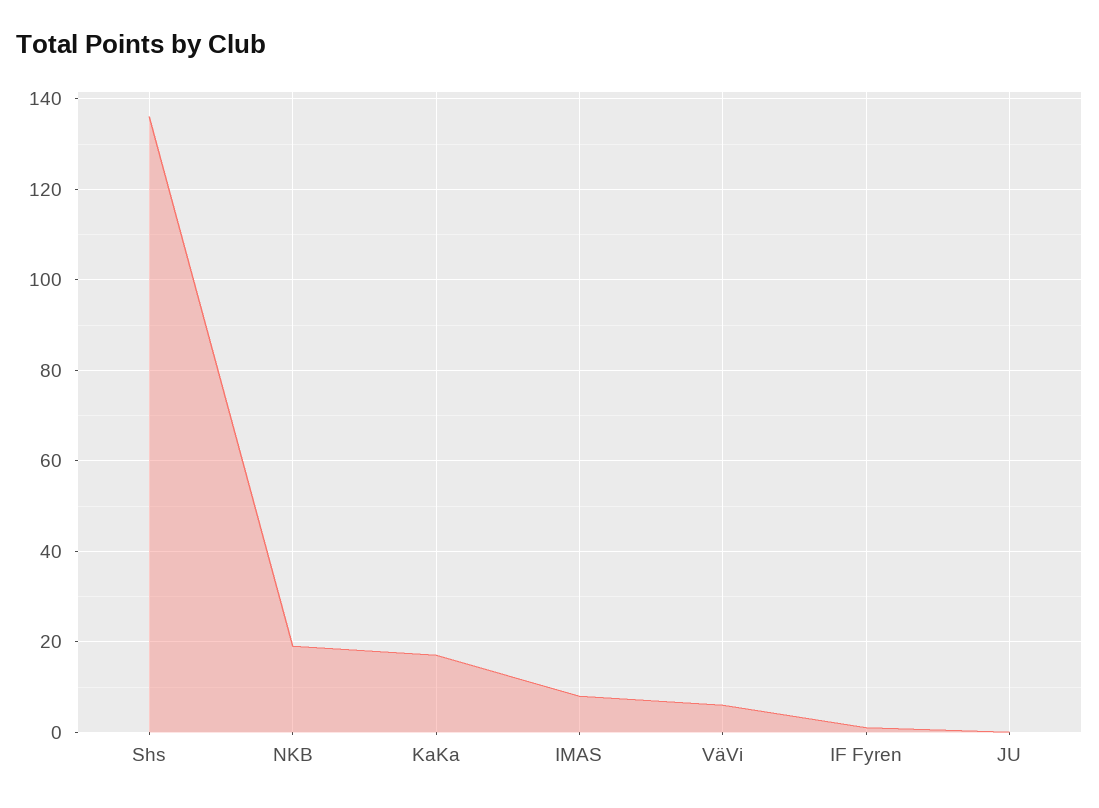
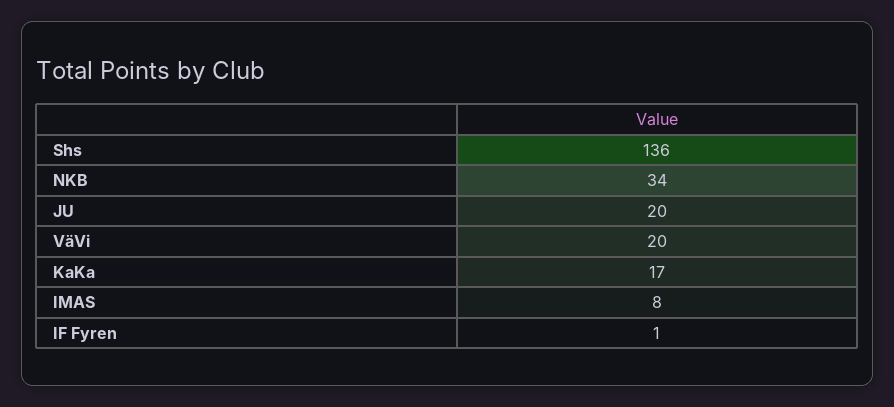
  {
    "Shs": 136,
-   "NKB": 20,
+   "NKB": 34,
    "KaKa": 17,
    "IMAS": 8,
-   "VäVi": 5,
+   "VäVi": 20,
    "IF Fyren": 1,
-   "JU": 0
+   "JU": 20
  }

